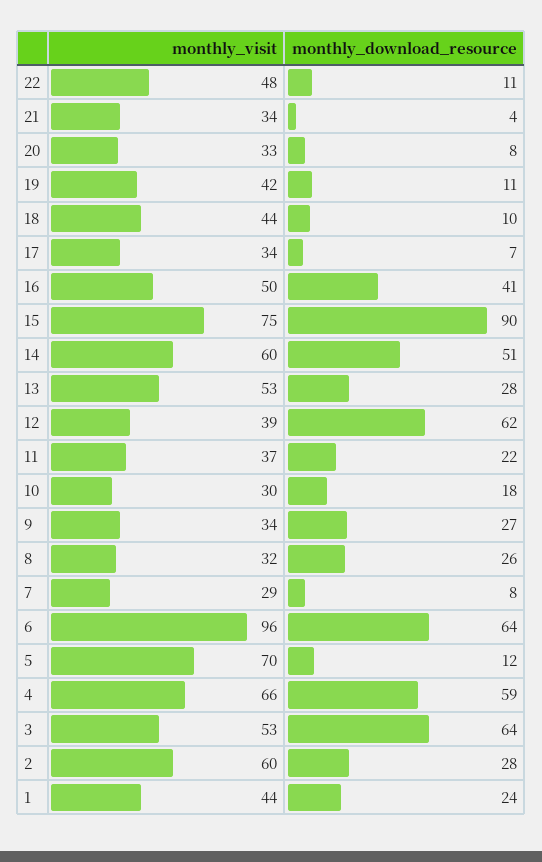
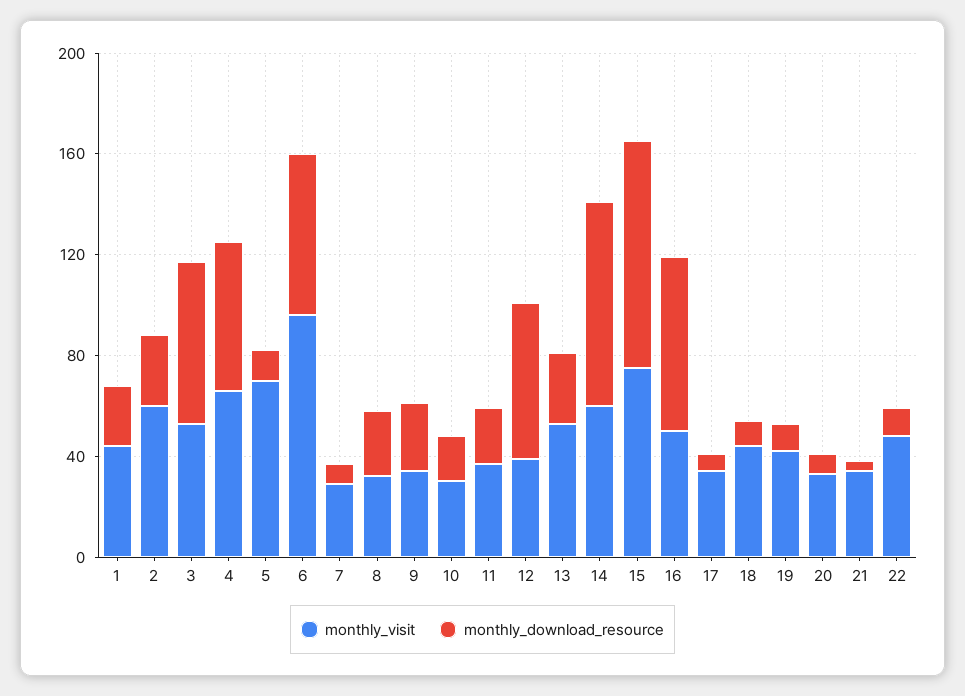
  {
    "monthly_visit": {
      "22": 48,
      "21": 34,
      "20": 33,
      "19": 42,
      "18": 44,
      "17": 34,
      "16": 50,
      "15": 75,
      "14": 60,
      "13": 53,
      "12": 39,
      "11": 37,
      "10": 30,
      "9": 34,
      "8": 32,
      "7": 29,
      "6": 96,
      "5": 70,
      "4": 66,
      "3": 53,
      "2": 60,
      "1": 44
    },
    "monthly_download_resource": {
      "22": 11,
      "21": 4,
      "20": 8,
      "19": 11,
      "18": 10,
      "17": 7,
-     "16": 41,
+     "16": 70,
      "15": 90,
-     "14": 51,
+     "14": 80,
      "13": 28,
      "12": 62,
      "11": 22,
      "10": 18,
      "9": 27,
      "8": 26,
      "7": 8,
      "6": 64,
      "5": 12,
      "4": 59,
      "3": 64,
      "2": 28,
      "1": 24
    }
  }

